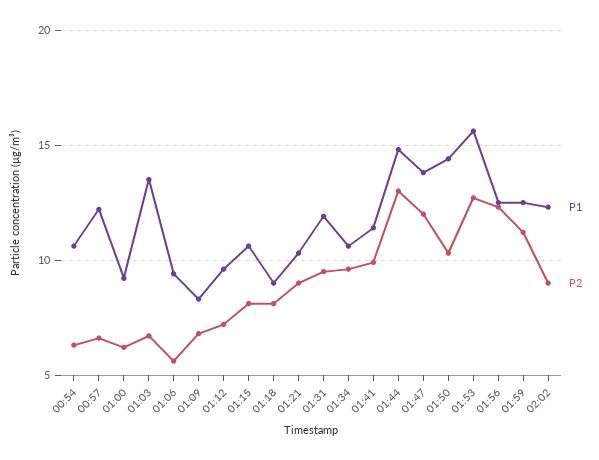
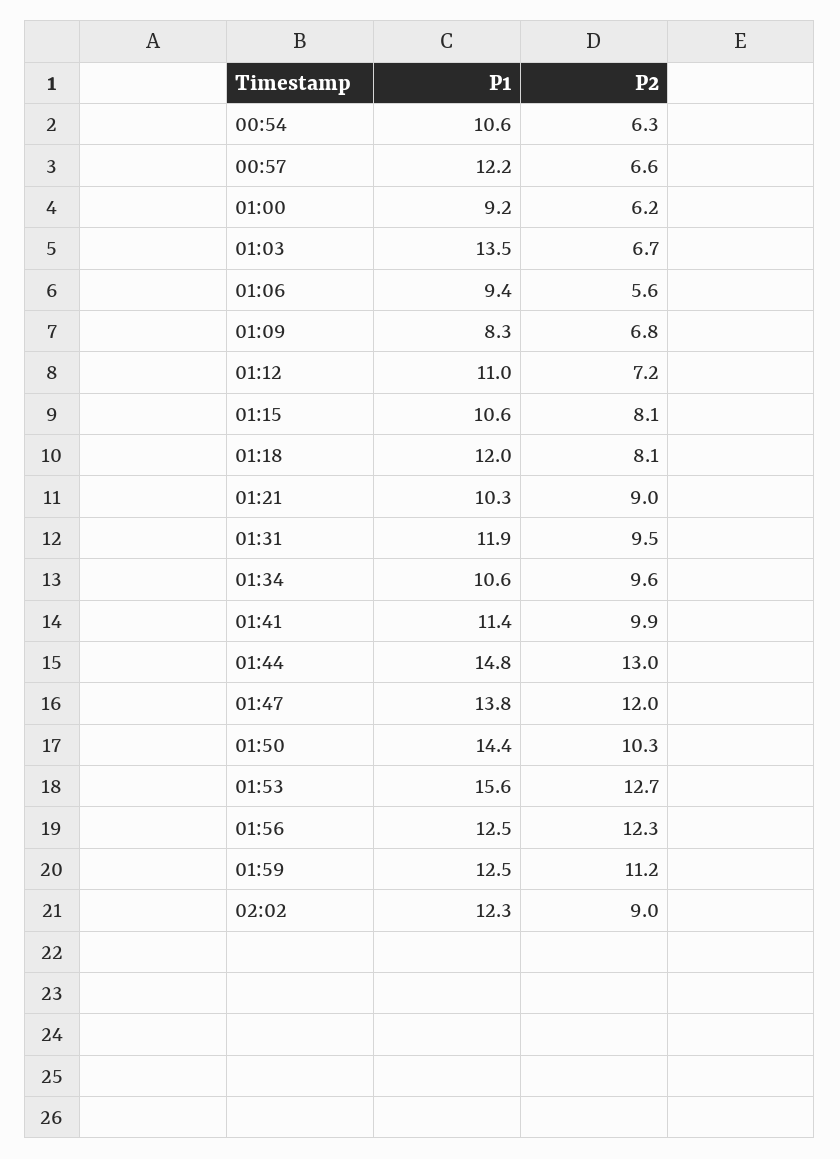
  {
    "P1": {
      "00:54": 10.6,
      "00:57": 12.2,
      "01:00": 9.2,
      "01:03": 13.5,
      "01:06": 9.4,
      "01:09": 8.3,
-     "01:12": 9.5,
+     "01:12": 11,
      "01:15": 10.6,
-     "01:18": 9,
+     "01:18": 12,
      "01:21": 10.3,
      "01:31": 11.9,
      "01:34": 10.6,
      "01:41": 11.4,
      "01:44": 14.8,
      "01:47": 13.8,
      "01:50": 14.4,
      "01:53": 15.6,
      "01:56": 12.5,
      "01:59": 12.5,
      "02:02": 12.3
    },
    "P2": {
      "00:54": 6.3,
      "00:57": 6.6,
      "01:00": 6.2,
      "01:03": 6.7,
      "01:06": 5.6,
      "01:09": 6.8,
      "01:12": 7.2,
      "01:15": 8.1,
      "01:18": 8.1,
      "01:21": 9,
      "01:31": 9.5,
      "01:34": 9.6,
      "01:41": 9.9,
      "01:44": 13,
      "01:47": 12,
      "01:50": 10.3,
      "01:53": 12.7,
      "01:56": 12.3,
      "01:59": 11.2,
      "02:02": 9
    }
  }

